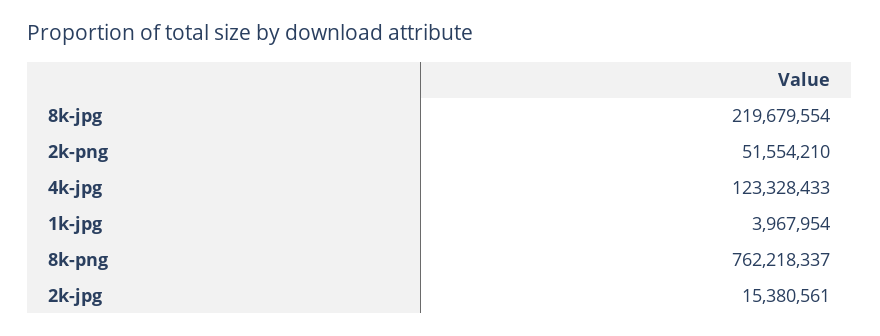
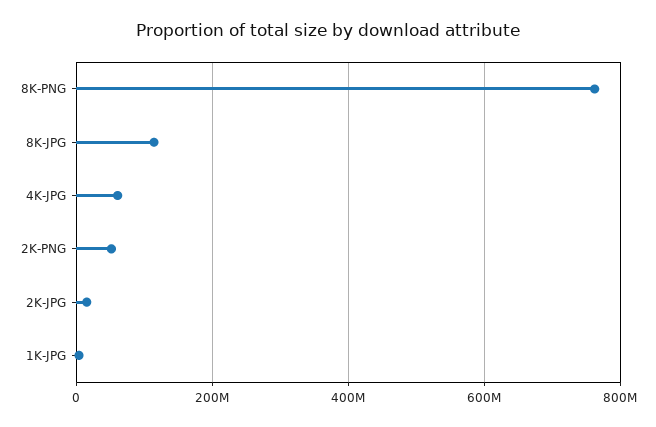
  {
-   "8k-jpg": 219679554,
+   "8k-jpg": 120000000,
    "2k-png": 51554210,
-   "4k-jpg": 123328433,
+   "4k-jpg": 60000000,
    "1k-jpg": 3967954,
    "8k-png": 762218337,
    "2k-jpg": 15380561
  }

